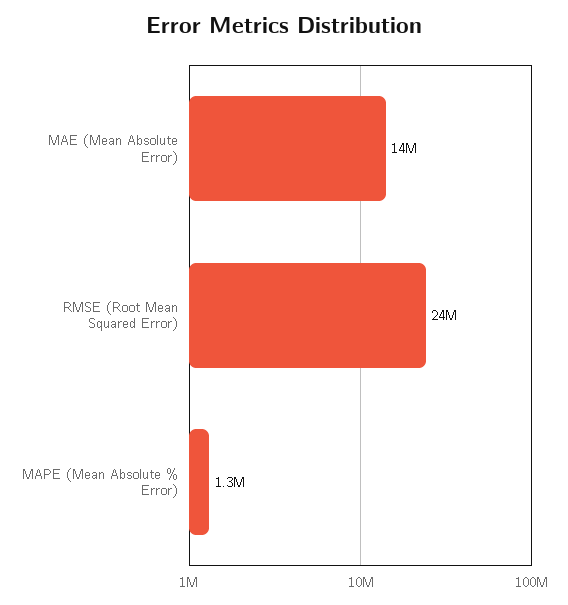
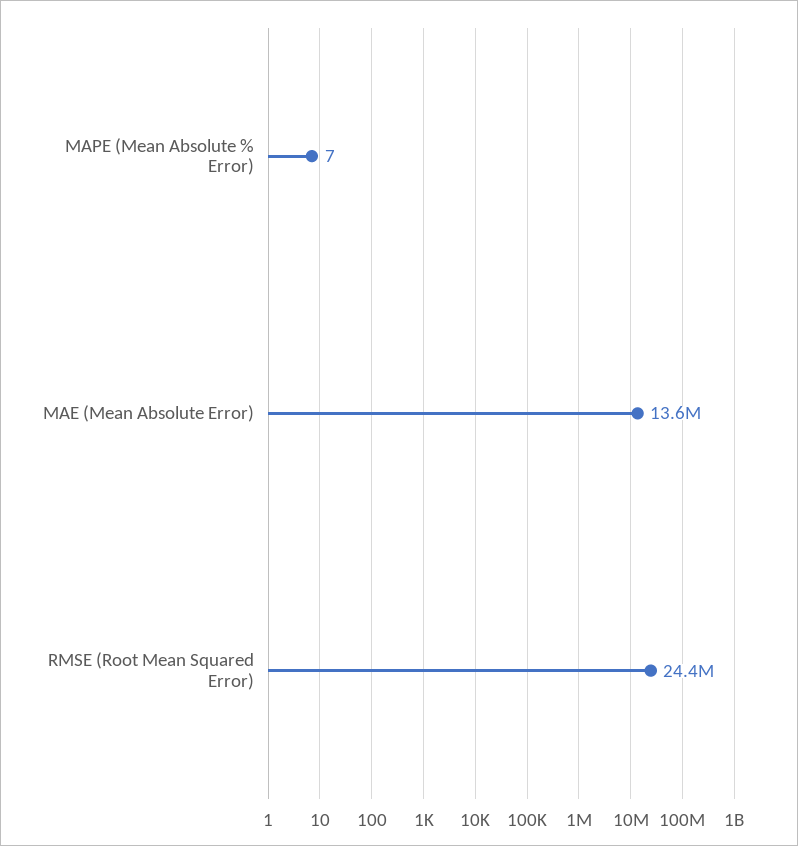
  {
    "MAE (Mean Absolute Error)": 13600000,
    "RMSE (Root Mean Squared Error)": 24400000,
-   "MAPE (Mean Absolute % Error)": 1300000
+   "MAPE (Mean Absolute % Error)": 7
  }

